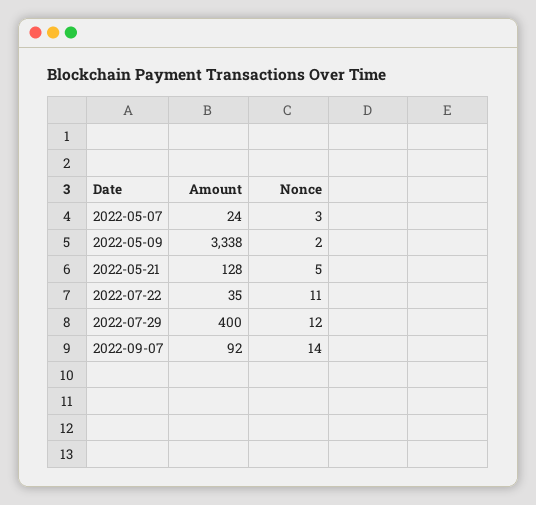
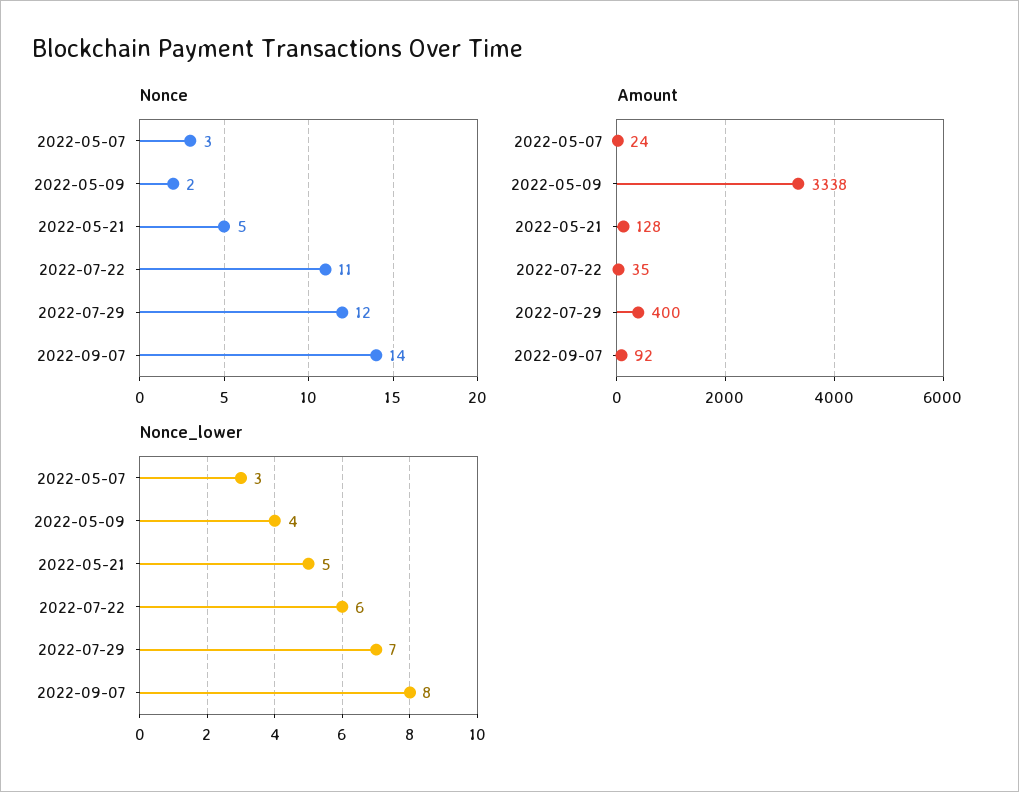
  {
    "Amount": {
      "2022-05-07": 24,
      "2022-05-09": 3338,
      "2022-05-21": 128,
      "2022-07-22": 35,
      "2022-07-29": 400,
      "2022-09-07": 92
    },
    "Nonce": {
      "2022-05-07": 3,
      "2022-05-09": 2,
      "2022-05-21": 5,
      "2022-07-22": 11,
      "2022-07-29": 12,
      "2022-09-07": 14
-   }
+   },
+   "Nonce_lower": {
+     "2022-05-07": 3,
+     "2022-05-09": 4,
+     "2022-05-21": 5,
+     "2022-07-22": 6,
+     "2022-07-29": 7,
+     "2022-09-07": 8
+   }
  }

